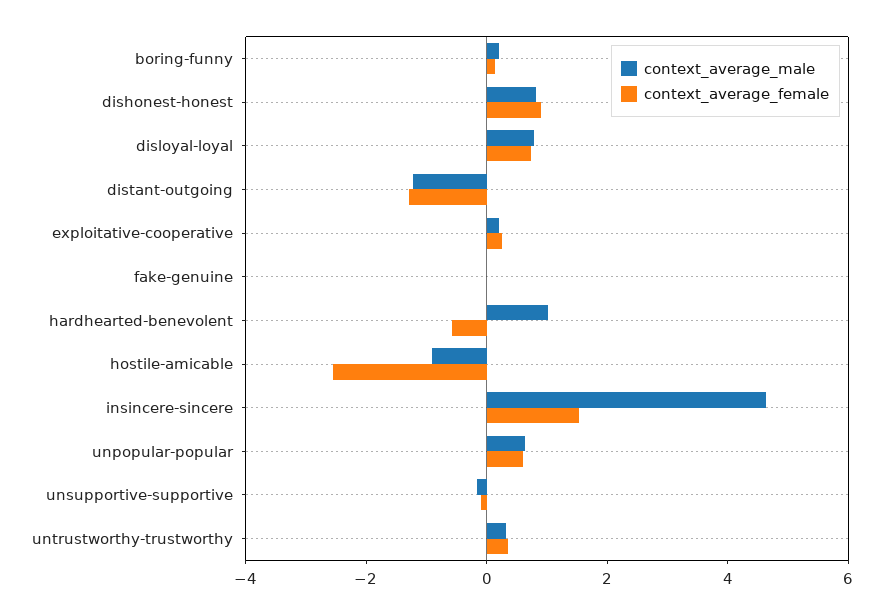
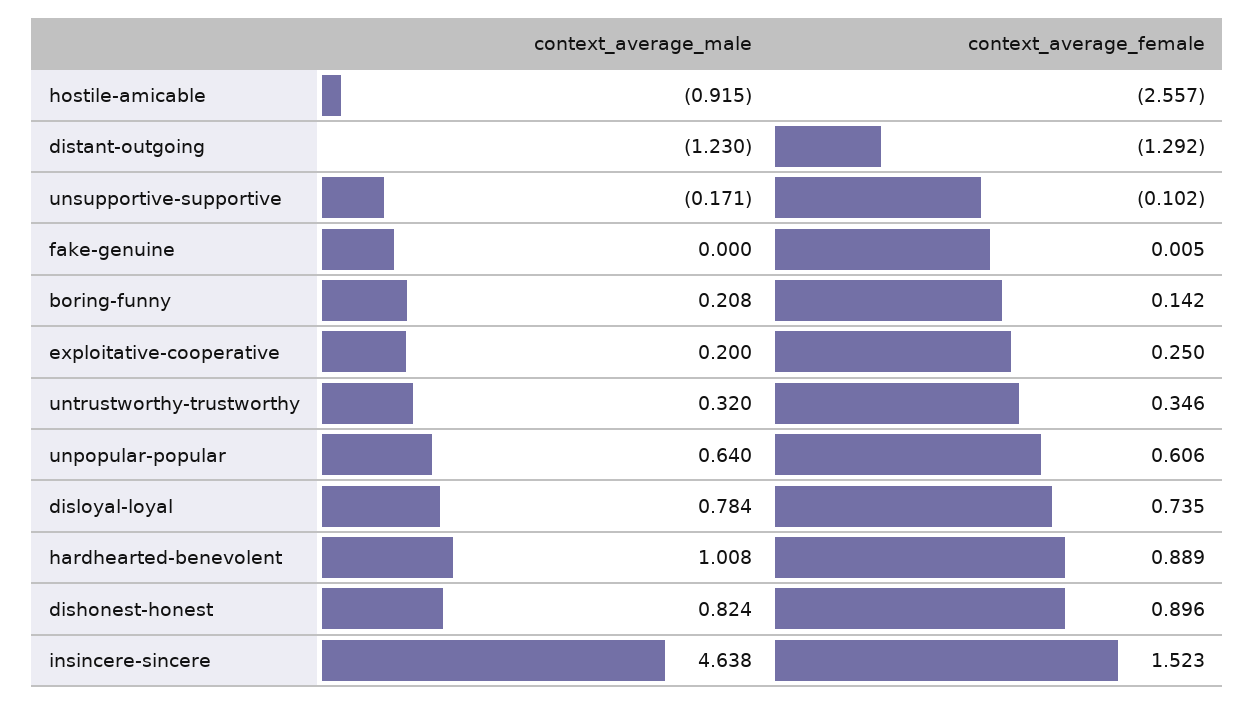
  {
    "context_average_male": {
      "boring-funny": 0.208,
      "dishonest-honest": 0.824,
      "disloyal-loyal": 0.784,
      "distant-outgoing": -1.23,
      "exploitative-cooperative": 0.2,
      "fake-genuine": 0,
      "hardhearted-benevolent": 1.008,
      "hostile-amicable": -0.915,
      "insincere-sincere": 4.638,
      "unpopular-popular": 0.64,
      "unsupportive-supportive": -0.171,
      "untrustworthy-trustworthy": 0.32
    },
    "context_average_female": {
      "boring-funny": 0.142,
      "dishonest-honest": 0.896,
      "disloyal-loyal": 0.735,
      "distant-outgoing": -1.292,
      "exploitative-cooperative": 0.25,
      "fake-genuine": 0.005,
-     "hardhearted-benevolent": -0.5,
+     "hardhearted-benevolent": 0.889,
      "hostile-amicable": -2.557,
      "insincere-sincere": 1.523,
      "unpopular-popular": 0.606,
      "unsupportive-supportive": -0.102,
      "untrustworthy-trustworthy": 0.346
    }
  }

